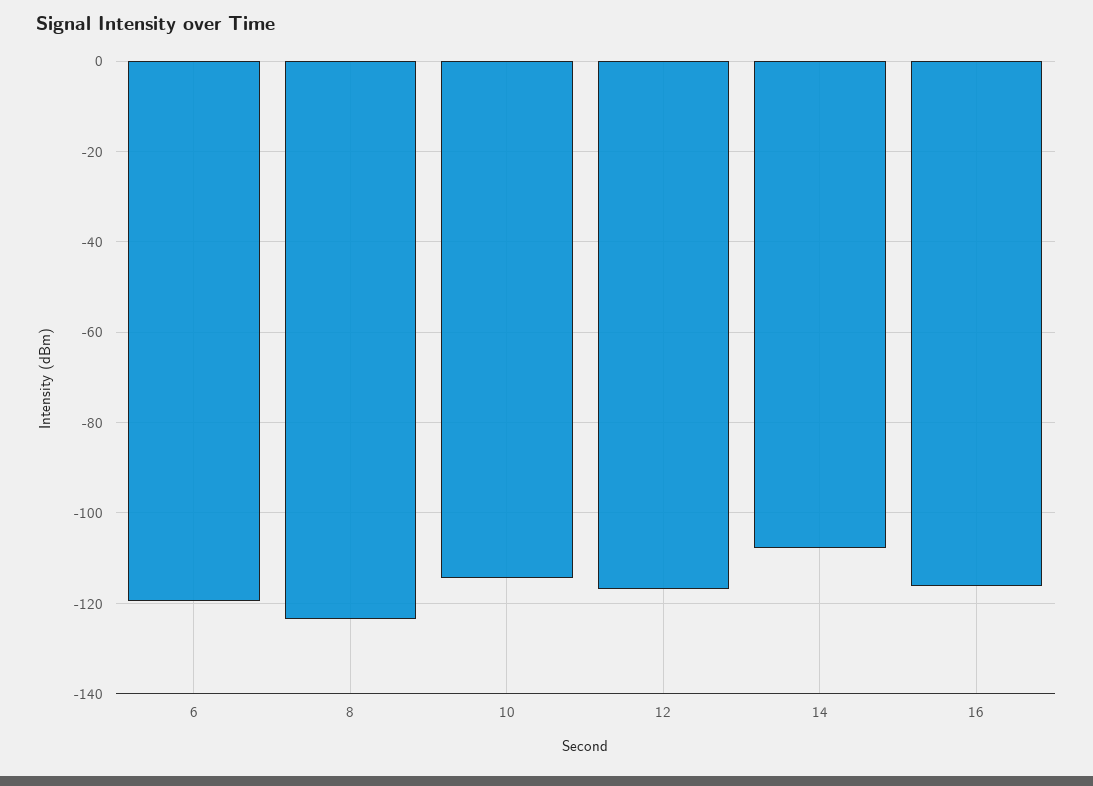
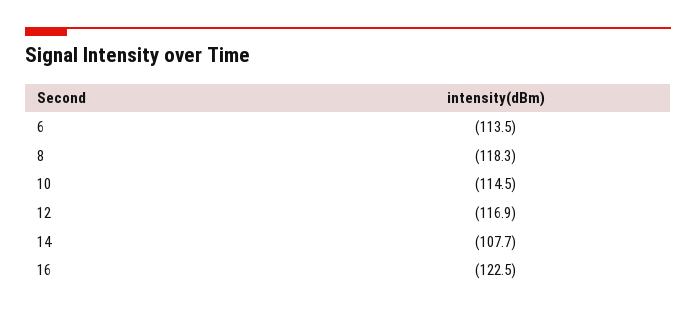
  {
-   "6": -120,
+   "6": -113.5,
-   "8": -124,
+   "8": -118.3,
    "10": -114.5,
    "12": -116.9,
    "14": -107.7,
-   "16": -116
+   "16": -122.5
  }

